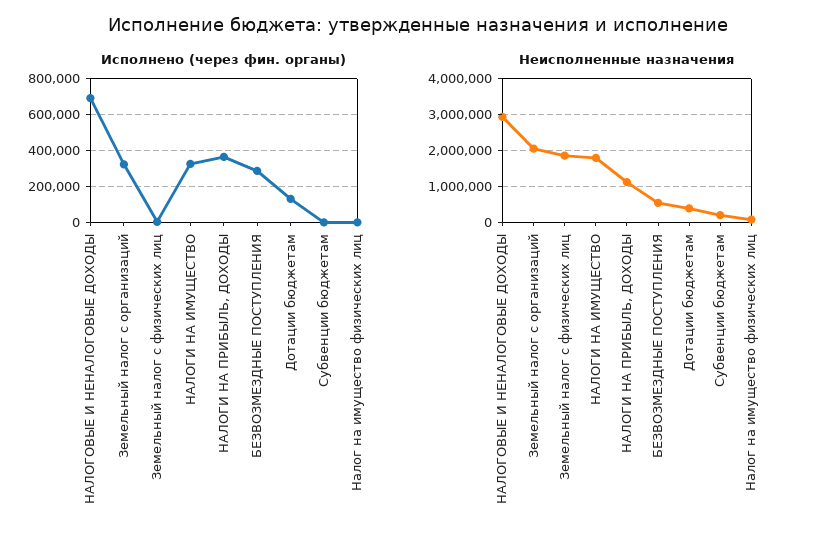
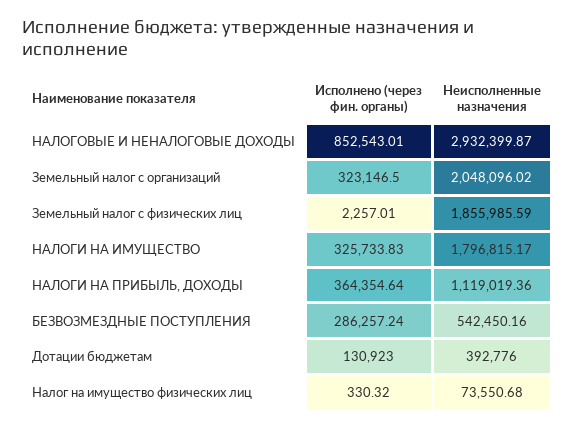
  {
    "Исполнено (через фин. органы)": {
-     "НАЛОГОВЫЕ И НЕНАЛОГОВЫЕ ДОХОДЫ": 700000,
+     "НАЛОГОВЫЕ И НЕНАЛОГОВЫЕ ДОХОДЫ": 852543.01,
      "Земельный налог с организаций": 323146.5,
      "Земельный налог с физических лиц": 2257.01,
      "НАЛОГИ НА ИМУЩЕСТВО": 325733.83,
      "НАЛОГИ НА ПРИБЫЛЬ, ДОХОДЫ": 364354.64,
      "БЕЗВОЗМЕЗДНЫЕ ПОСТУПЛЕНИЯ": 286257.24,
      "Дотации бюджетам": 130923,
-     "Субвенции бюджетам": 0,
      "Налог на имущество физических лиц": 330.32
    },
    "Неисполненные назначения": {
      "НАЛОГОВЫЕ И НЕНАЛОГОВЫЕ ДОХОДЫ": 2932399.87,
      "Земельный налог с организаций": 2048096.02,
      "Земельный налог с физических лиц": 1855985.59,
      "НАЛОГИ НА ИМУЩЕСТВО": 1796815.17,
      "НАЛОГИ НА ПРИБЫЛЬ, ДОХОДЫ": 1119019.36,
      "БЕЗВОЗМЕЗДНЫЕ ПОСТУПЛЕНИЯ": 542450.16,
      "Дотации бюджетам": 392776,
-     "Субвенции бюджетам": 200000,
      "Налог на имущество физических лиц": 73550.68
    }
  }

